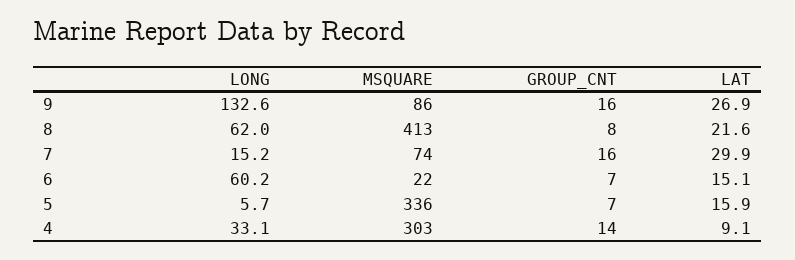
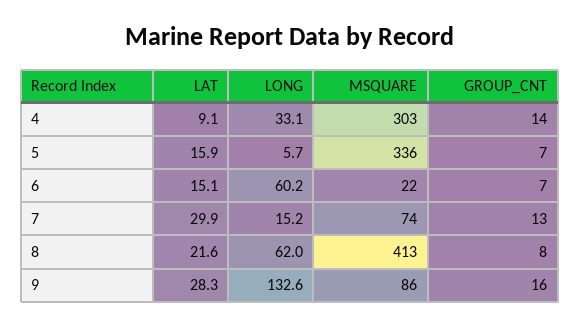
  {
    "LONG": {
      "9": 132.6,
      "8": 62,
      "7": 15.2,
      "6": 60.2,
      "5": 5.7,
      "4": 33.1
    },
    "MSQUARE": {
      "9": 86,
      "8": 413,
      "7": 74,
      "6": 22,
      "5": 336,
      "4": 303
    },
    "GROUP_CNT": {
      "9": 16,
      "8": 8,
-     "7": 16,
+     "7": 13,
      "6": 7,
      "5": 7,
      "4": 14
    },
    "LAT": {
-     "9": 26.9,
+     "9": 28.3,
      "8": 21.6,
      "7": 29.9,
      "6": 15.1,
      "5": 15.9,
      "4": 9.1
    }
  }

